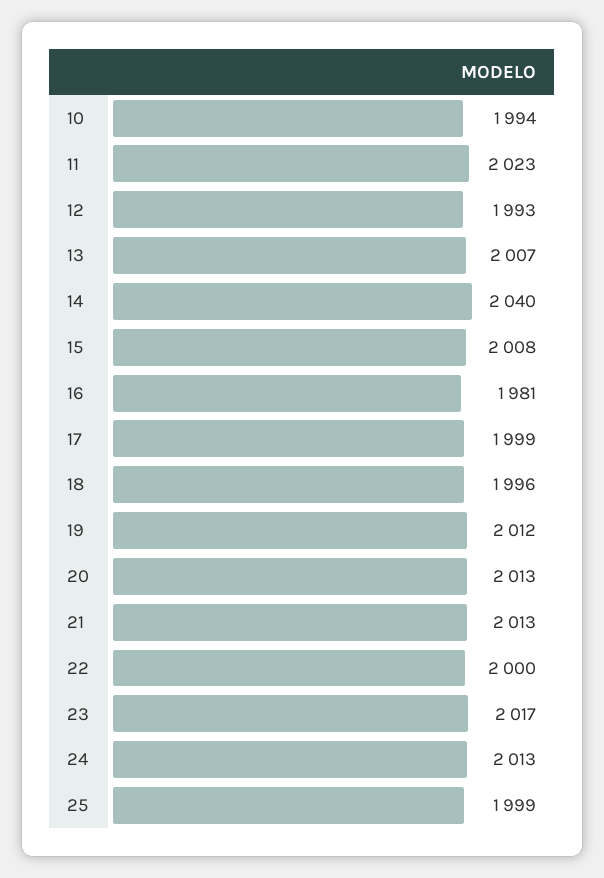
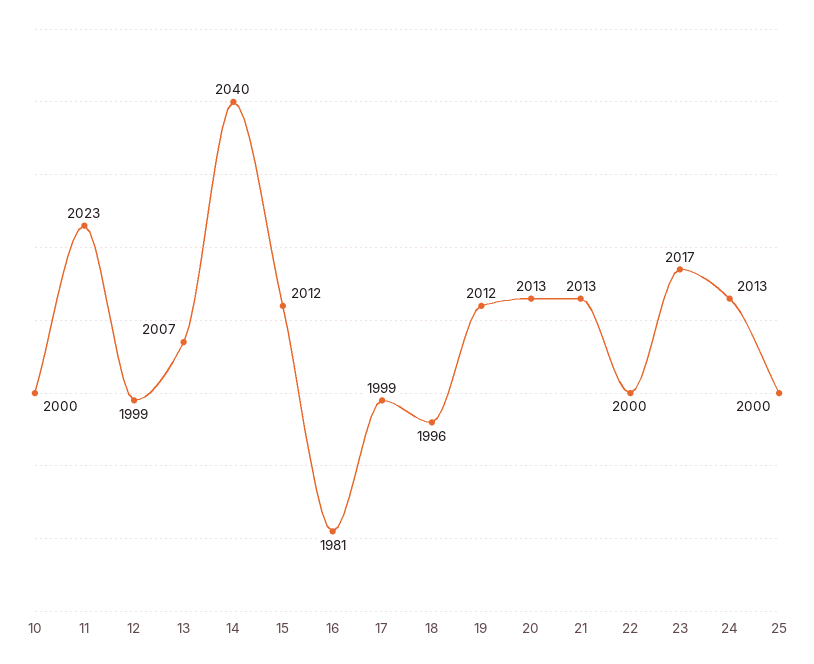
  {
-   "10": 1994,
+   "10": 2000,
    "11": 2023,
-   "12": 1993,
+   "12": 1999,
    "13": 2007,
    "14": 2040,
-   "15": 2008,
+   "15": 2012,
    "16": 1981,
    "17": 1999,
    "18": 1996,
    "19": 2012,
    "20": 2013,
    "21": 2013,
    "22": 2000,
    "23": 2017,
    "24": 2013,
-   "25": 1999
+   "25": 2000
  }

